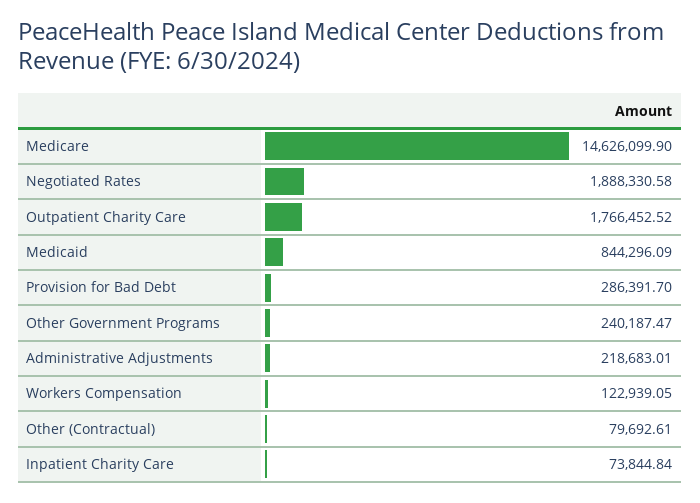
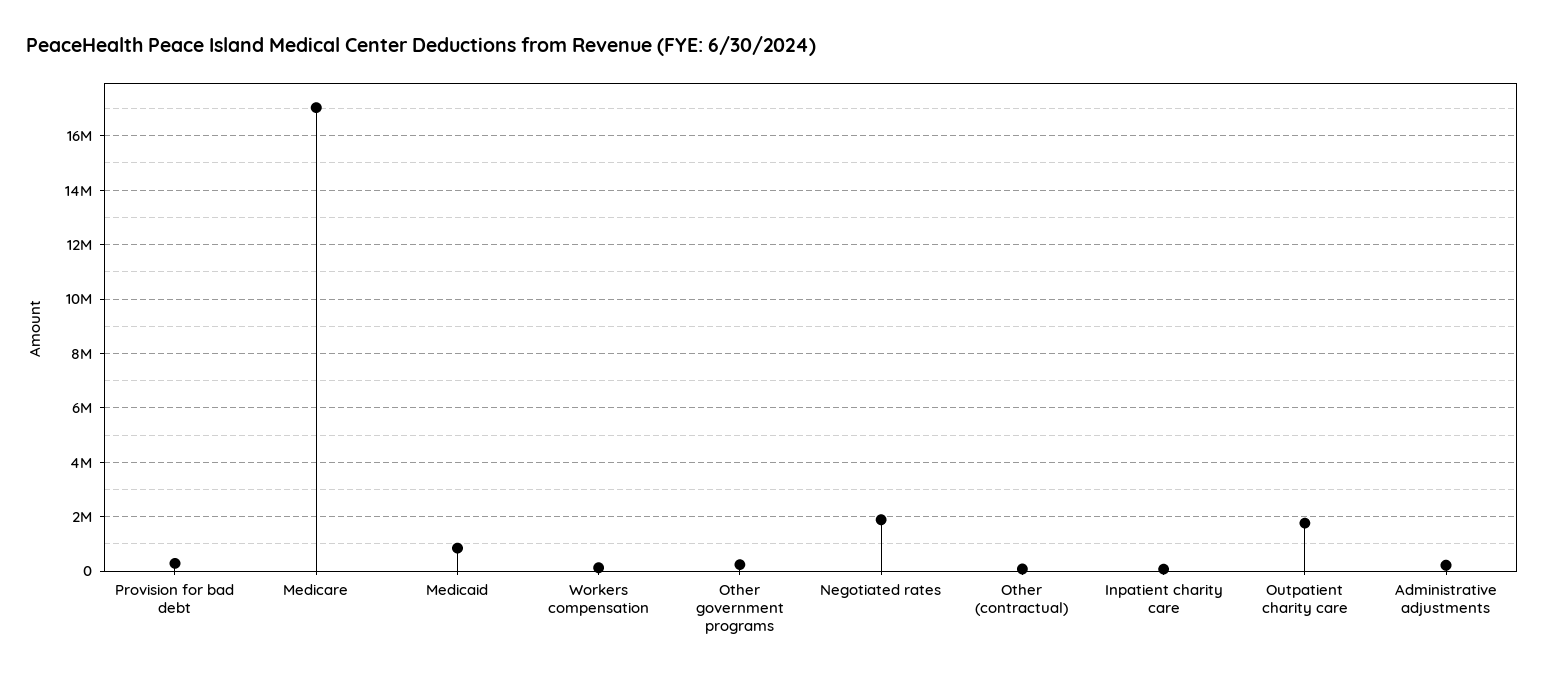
  {
-   "Medicare": 14626099.9,
+   "Medicare": 17000000,
    "Negotiated Rates": 1888330.58,
    "Outpatient Charity Care": 1766452.52,
    "Medicaid": 844296.09,
    "Provision for Bad Debt": 286391.7,
    "Other Government Programs": 240187.47,
    "Administrative Adjustments": 218683.01,
    "Workers Compensation": 122939.05,
    "Other (Contractual)": 79692.61,
    "Inpatient Charity Care": 73844.84
  }

